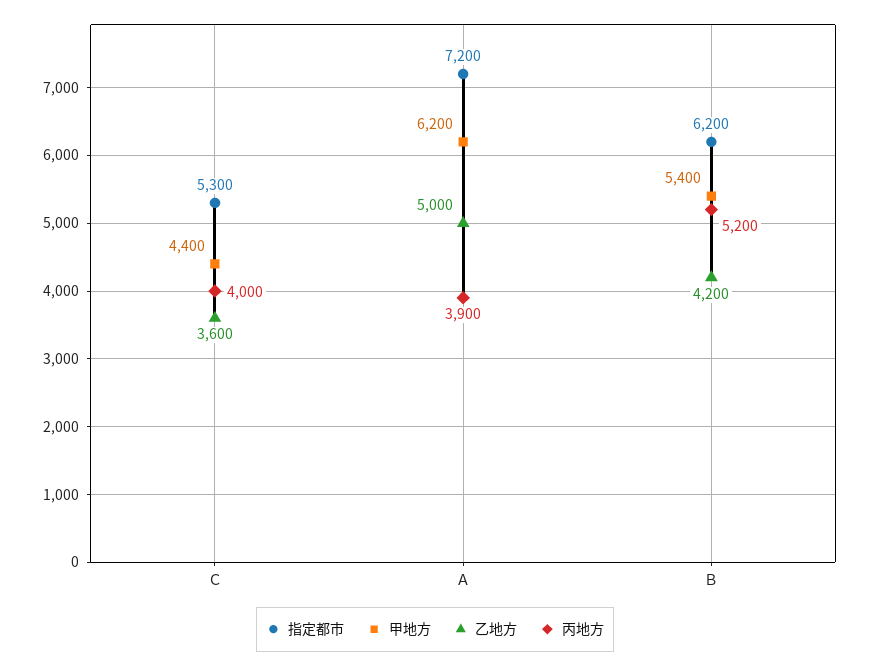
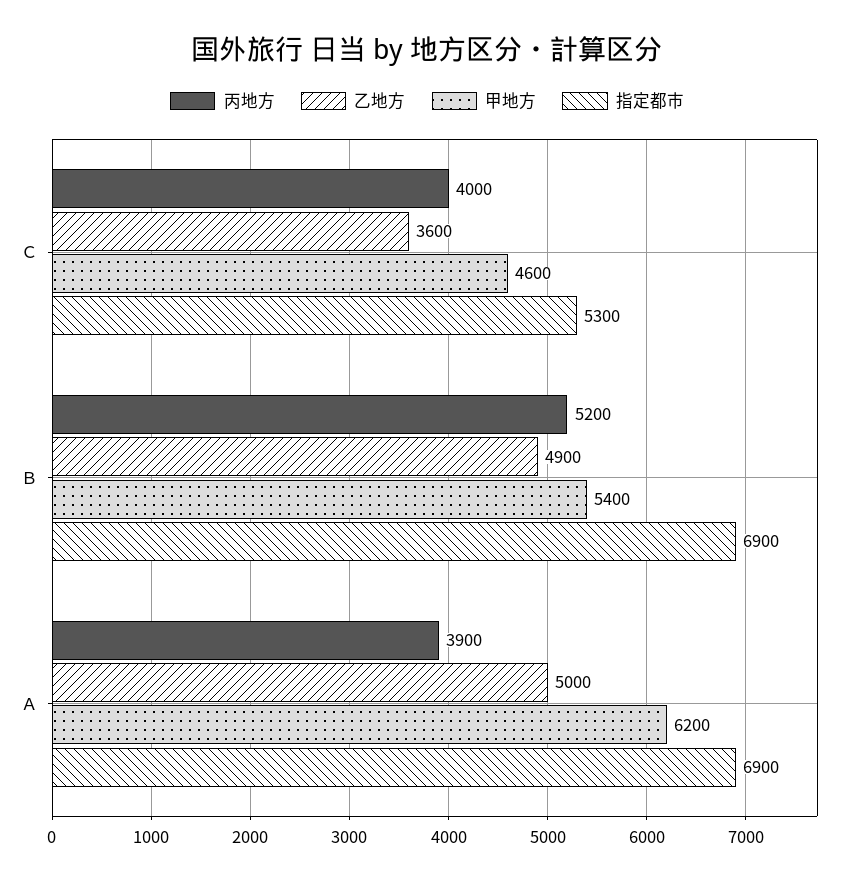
  {
    "指定都市": {
      "Ｃ": 5300,
-     "Ａ": 7200,
+     "Ａ": 6900,
-     "Ｂ": 6200
+     "Ｂ": 6900
    },
    "甲地方": {
-     "Ｃ": 4400,
+     "Ｃ": 4600,
      "Ａ": 6200,
      "Ｂ": 5400
    },
    "乙地方": {
      "Ｃ": 3600,
      "Ａ": 5000,
-     "Ｂ": 4200
+     "Ｂ": 4900
    },
    "丙地方": {
      "Ｃ": 4000,
      "Ａ": 3900,
      "Ｂ": 5200
    }
  }

